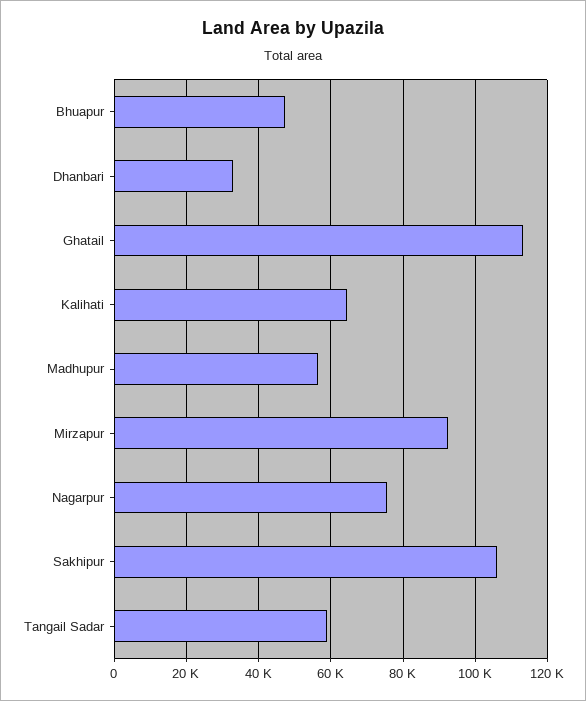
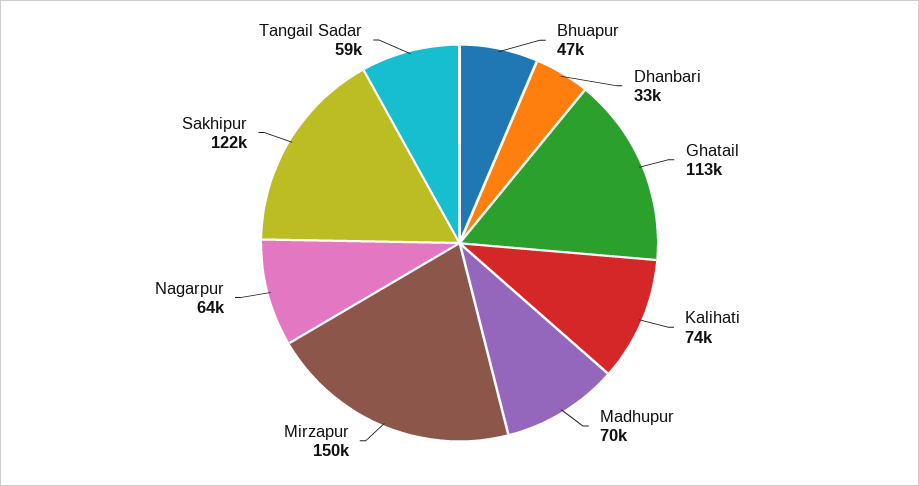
  {
    "Bhuapur": 47000,
    "Dhanbari": 33000,
    "Ghatail": 113000,
-   "Kalihati": 64000,
+   "Kalihati": 74000,
-   "Madhupur": 56000,
+   "Madhupur": 70000,
-   "Mirzapur": 92000,
+   "Mirzapur": 150000,
-   "Nagarpur": 76000,
+   "Nagarpur": 64000,
-   "Sakhipur": 106000,
+   "Sakhipur": 122000,
    "Tangail Sadar": 59000
  }

